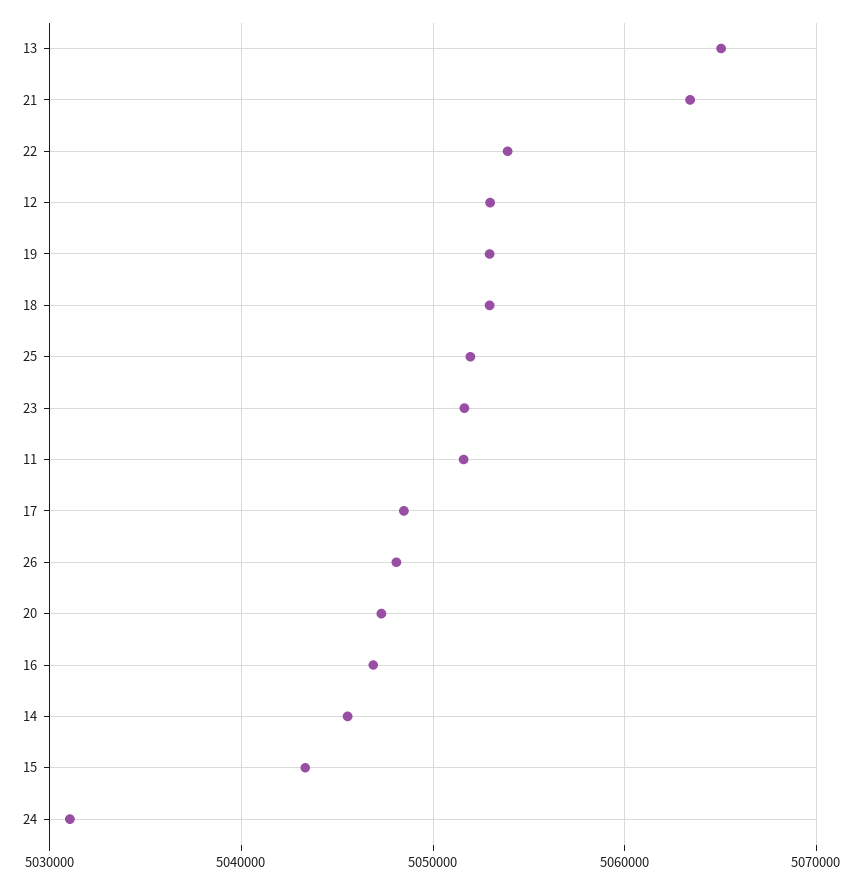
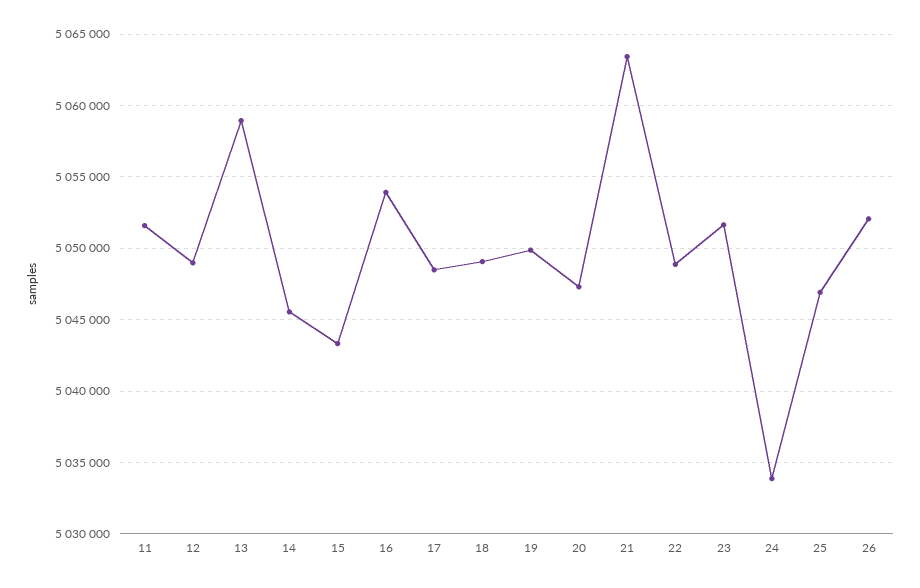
  {
-   "13": 5065000,
+   "13": 5059000,
    "21": 5063500,
-   "22": 5054000,
+   "22": 5049000,
-   "12": 5053000,
+   "12": 5049000,
-   "19": 5053000,
+   "19": 5050000,
-   "18": 5053000,
+   "18": 5049000,
-   "25": 5052000,
+   "25": 5047000,
    "23": 5051500,
    "11": 5051500,
    "17": 5048500,
-   "26": 5048000,
+   "26": 5052000,
    "20": 5047500,
-   "16": 5047000,
+   "16": 5054000,
    "14": 5045500,
    "15": 5043500,
-   "24": 5031000
+   "24": 5034000
  }

